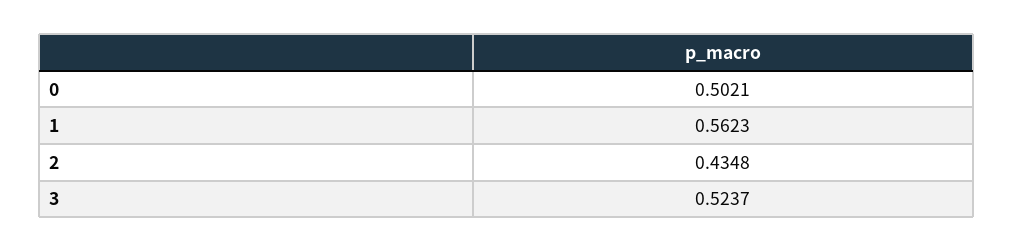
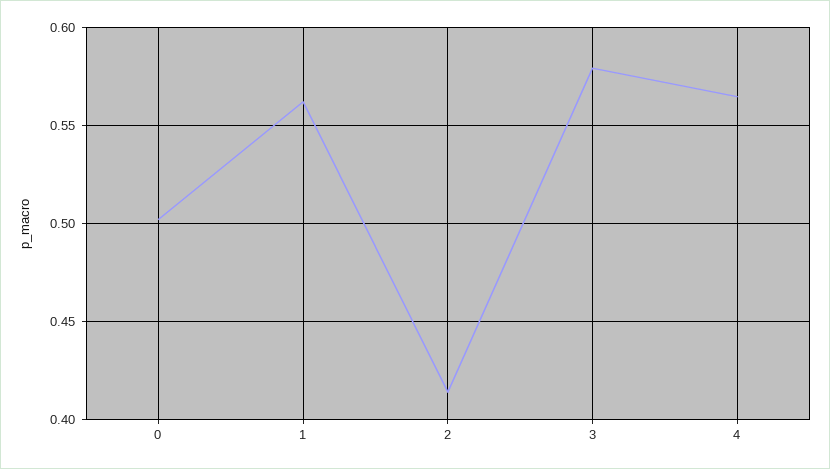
  {
    "0": 0.5021,
    "1": 0.5623,
-   "2": 0.4348,
+   "2": 0.415,
-   "3": 0.5237
+   "3": 0.58,
+   "4": 0.565
  }

